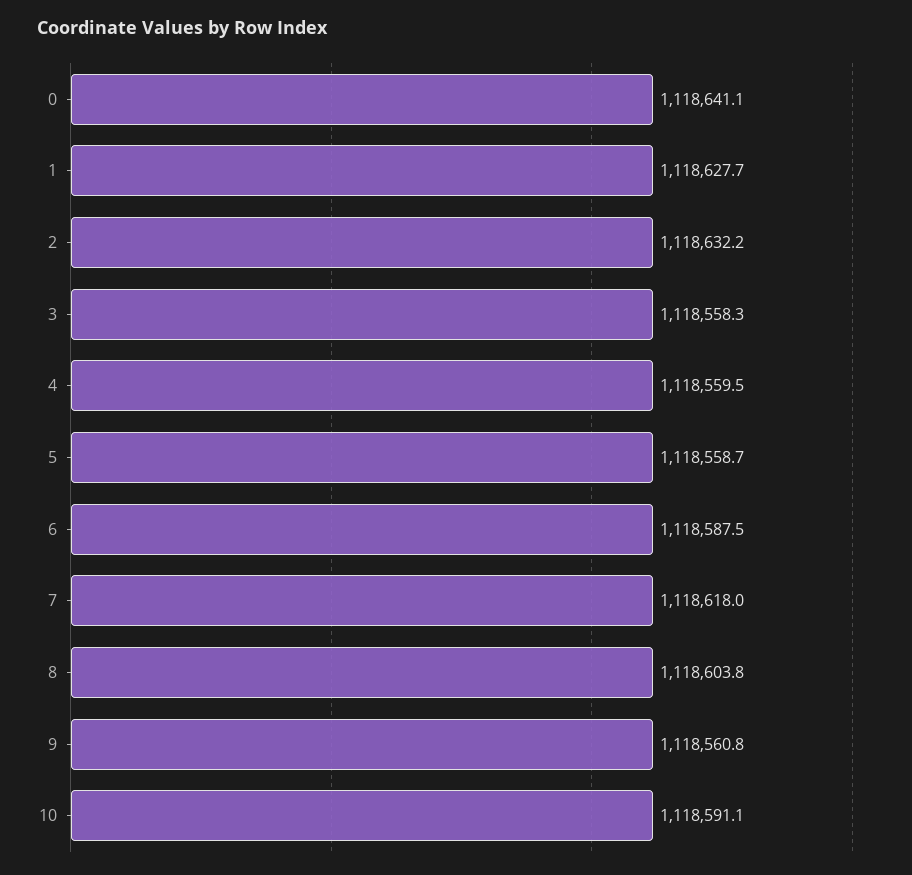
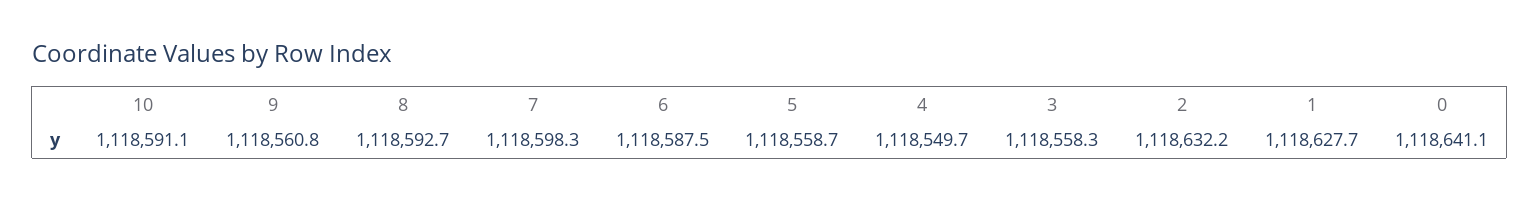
  {
    "0": 1118641.1,
    "1": 1118627.7,
    "2": 1118632.2,
    "3": 1118558.3,
-   "4": 1118559.5,
+   "4": 1118549.7,
    "5": 1118558.7,
    "6": 1118587.5,
-   "7": 1118618,
+   "7": 1118598.3,
-   "8": 1118603.8,
+   "8": 1118592.7,
    "9": 1118560.8,
    "10": 1118591.1
  }

